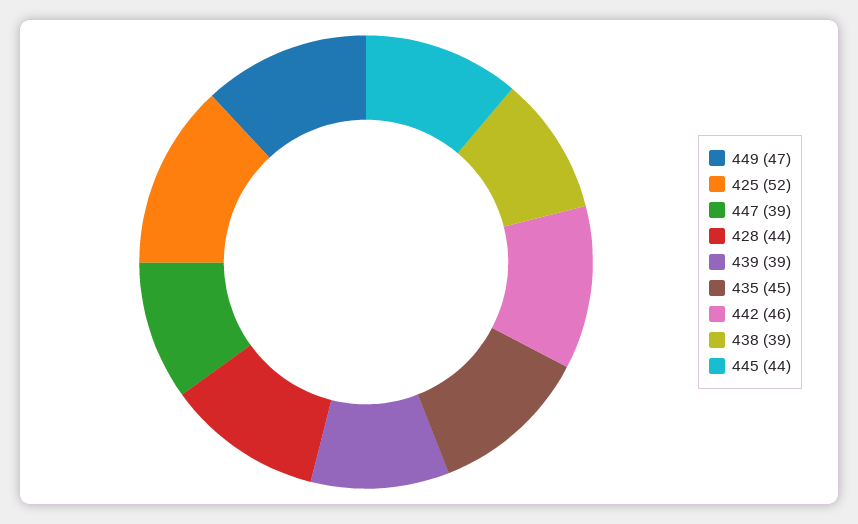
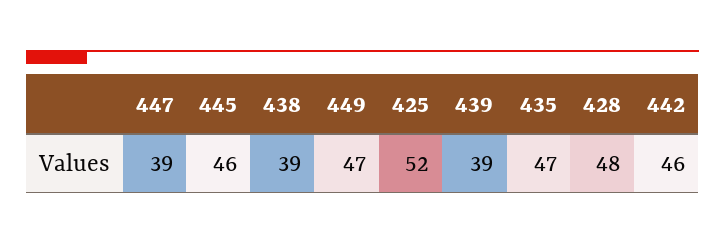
  {
    "449": 47,
    "425": 52,
    "447": 39,
-   "428": 44,
+   "428": 48,
    "439": 39,
-   "435": 45,
+   "435": 47,
    "442": 46,
    "438": 39,
-   "445": 44
+   "445": 46
  }

